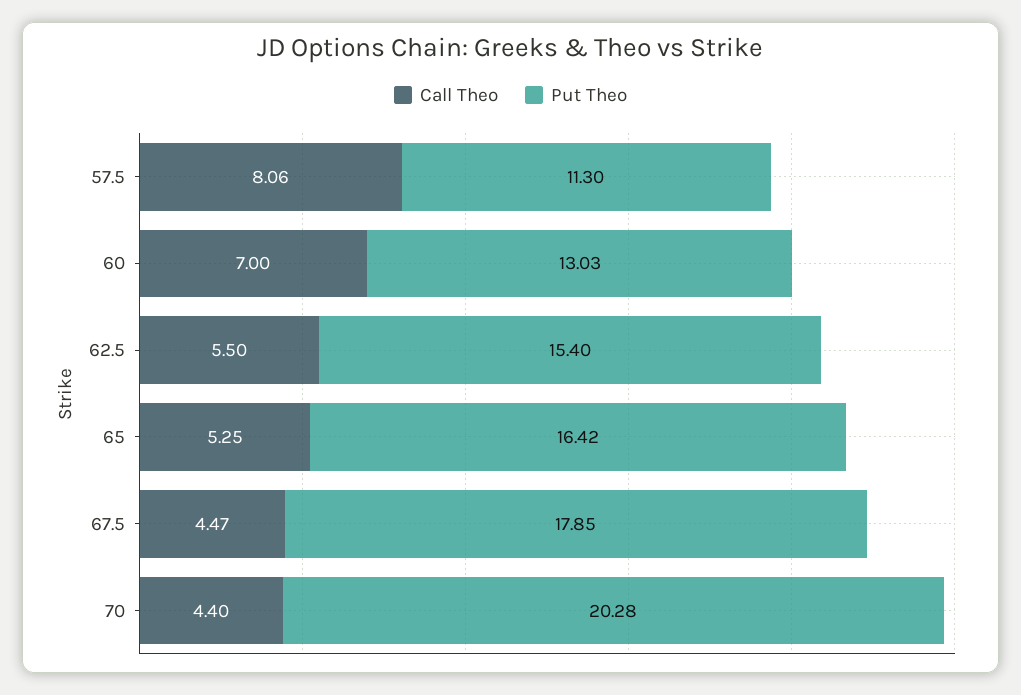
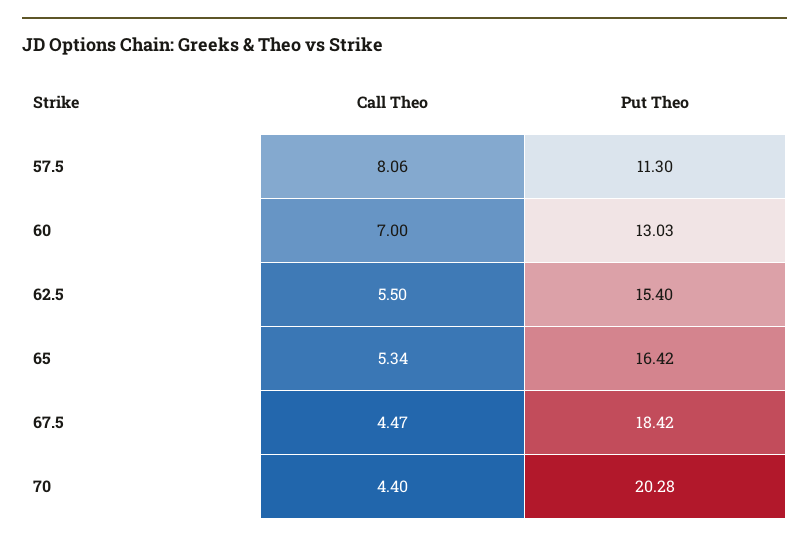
  {
    "Call Theo": {
      "57.5": 8.06,
      "60": 7,
      "62.5": 5.5,
-     "65": 5.25,
+     "65": 5.34,
      "67.5": 4.47,
      "70": 4.4
    },
    "Put Theo": {
      "57.5": 11.3,
      "60": 13.03,
      "62.5": 15.4,
      "65": 16.42,
-     "67.5": 17.85,
+     "67.5": 18.42,
      "70": 20.28
    }
  }

